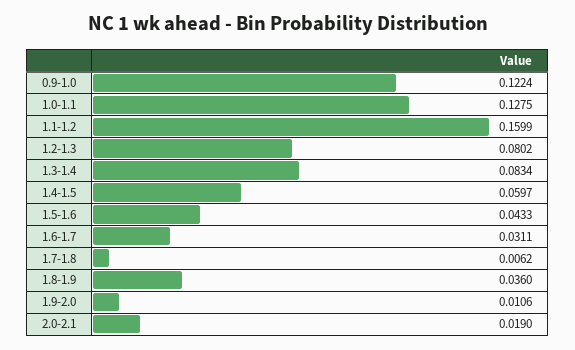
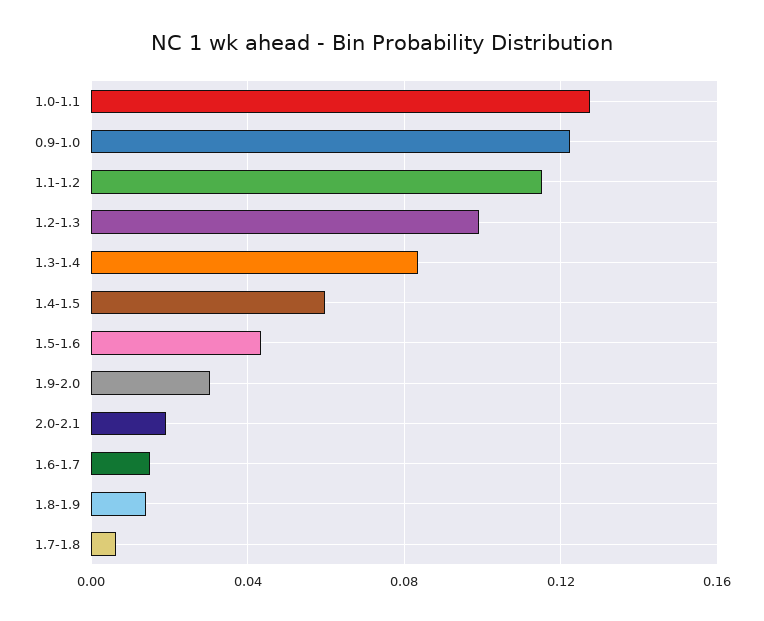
  {
    "0.9-1.0": 0.1224,
    "1.0-1.1": 0.1275,
-   "1.1-1.2": 0.1599,
+   "1.1-1.2": 0.115,
-   "1.2-1.3": 0.0802,
+   "1.2-1.3": 0.1,
    "1.3-1.4": 0.0834,
    "1.4-1.5": 0.0597,
    "1.5-1.6": 0.0433,
-   "1.6-1.7": 0.0311,
+   "1.6-1.7": 0.015,
    "1.7-1.8": 0.0062,
-   "1.8-1.9": 0.036,
+   "1.8-1.9": 0.015,
-   "1.9-2.0": 0.0106,
+   "1.9-2.0": 0.03,
    "2.0-2.1": 0.019
  }

